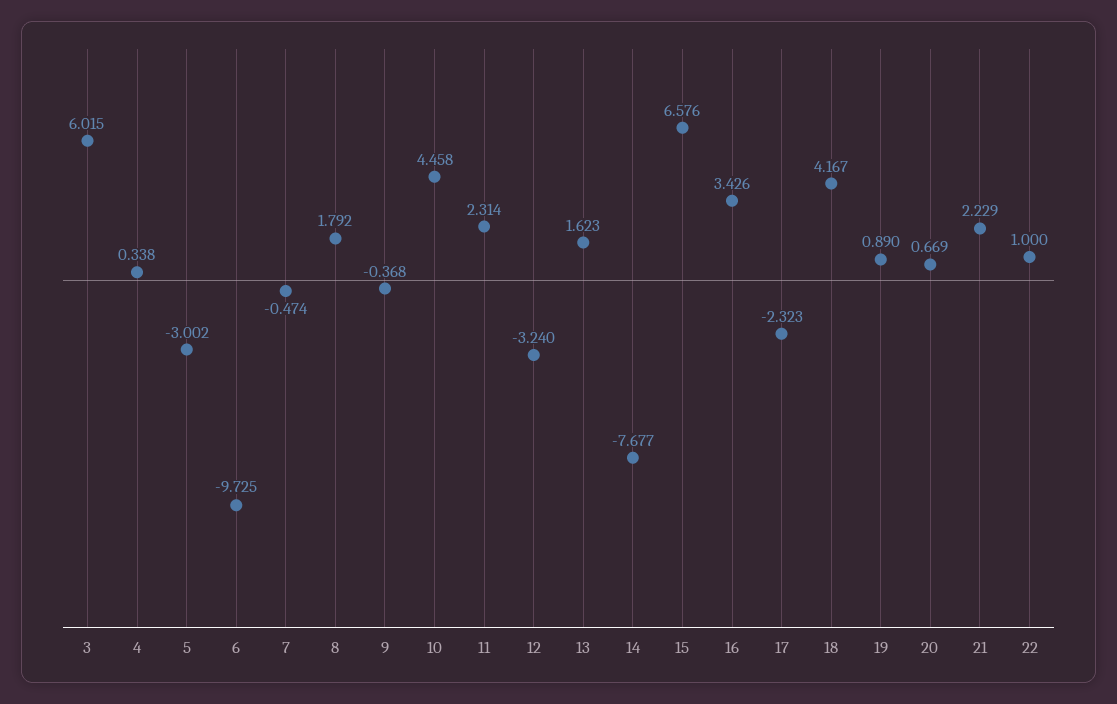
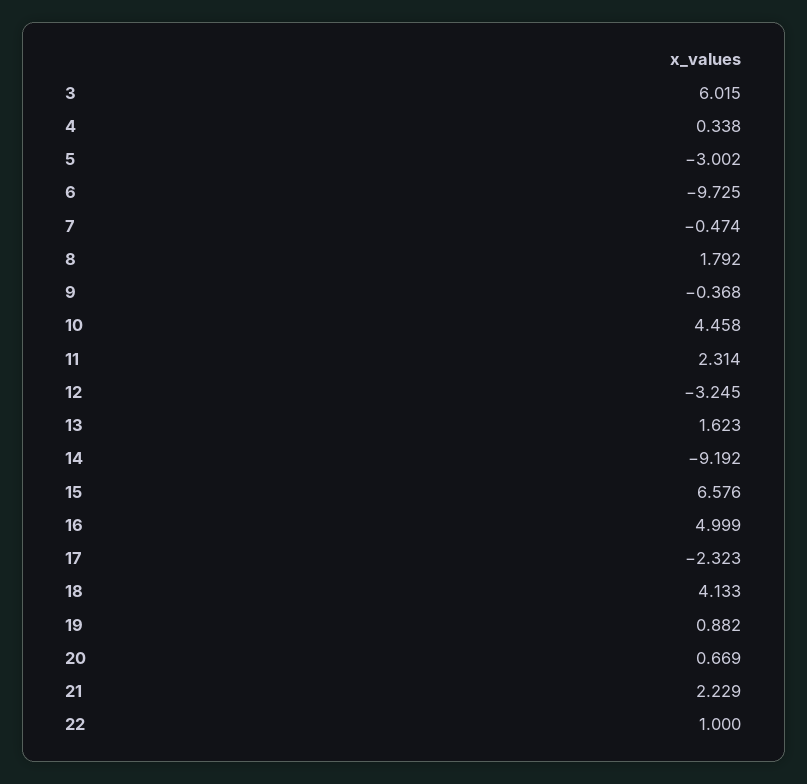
  {
    "3": 6.015,
    "4": 0.338,
    "5": -3.002,
    "6": -9.725,
    "7": -0.474,
    "8": 1.792,
    "9": -0.368,
    "10": 4.458,
    "11": 2.314,
-   "12": -3.24,
+   "12": -3.245,
    "13": 1.623,
-   "14": -7.677,
+   "14": -9.192,
    "15": 6.576,
-   "16": 3.426,
+   "16": 4.999,
    "17": -2.323,
-   "18": 4.167,
+   "18": 4.133,
-   "19": 0.89,
+   "19": 0.882,
    "20": 0.669,
    "21": 2.229,
    "22": 1
  }

